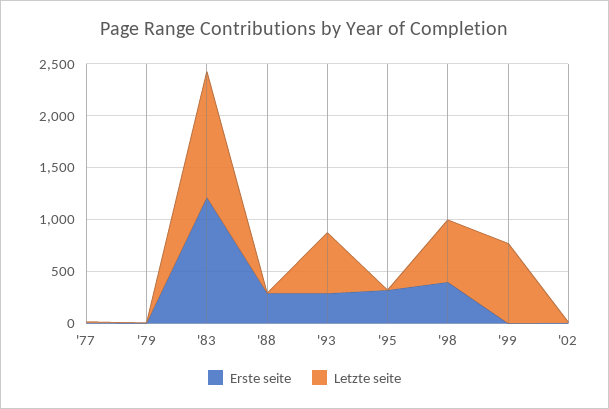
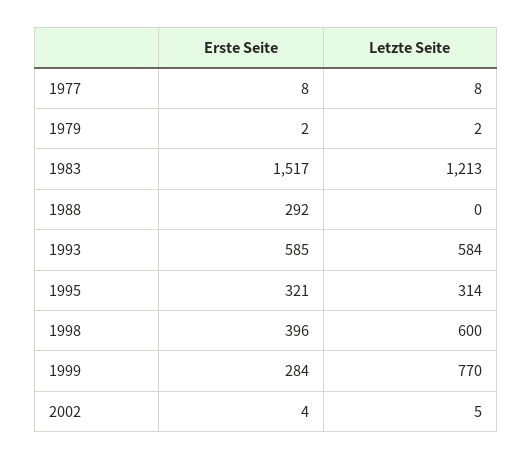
  {
    "Erste seite": {
      "'77": 8,
      "'79": 2,
-     "'83": 1200,
+     "'83": 1517,
      "'88": 292,
-     "'93": 300,
+     "'93": 585,
      "'95": 321,
      "'98": 396,
-     "'99": 0,
+     "'99": 284,
      "'02": 4
    },
    "Letzte seite": {
      "'77": 8,
      "'79": 2,
      "'83": 1213,
      "'88": 0,
      "'93": 584,
-     "'95": 0,
+     "'95": 314,
      "'98": 600,
      "'99": 770,
      "'02": 5
    }
  }

